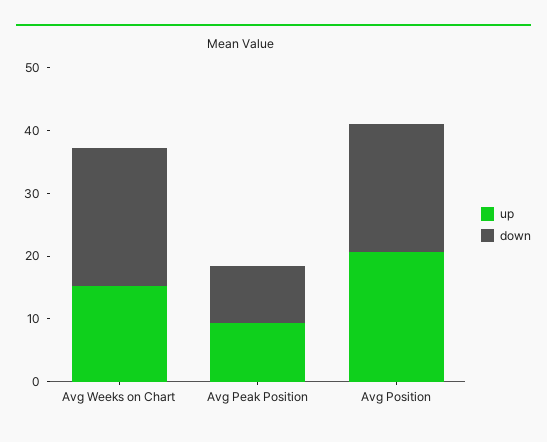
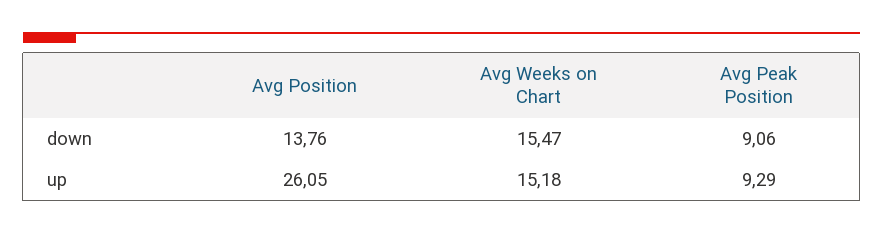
  {
    "up": {
      "Avg Weeks on Chart": 15.18,
      "Avg Peak Position": 9.29,
-     "Avg Position": 20
+     "Avg Position": 26.05
    },
    "down": {
-     "Avg Weeks on Chart": 22,
+     "Avg Weeks on Chart": 15.47,
      "Avg Peak Position": 9.06,
-     "Avg Position": 20
+     "Avg Position": 13.76
    }
  }

